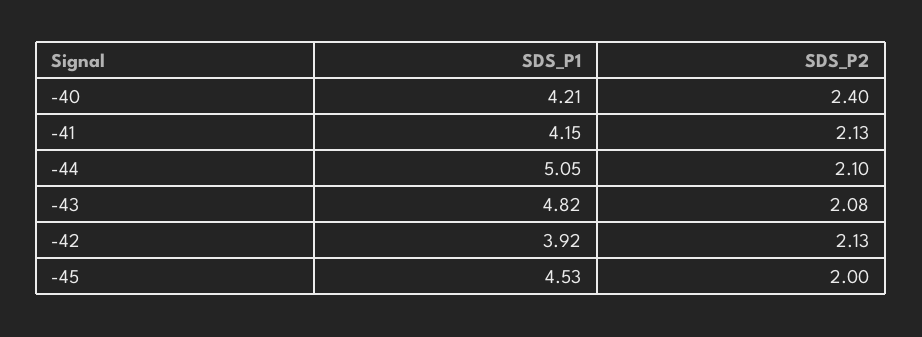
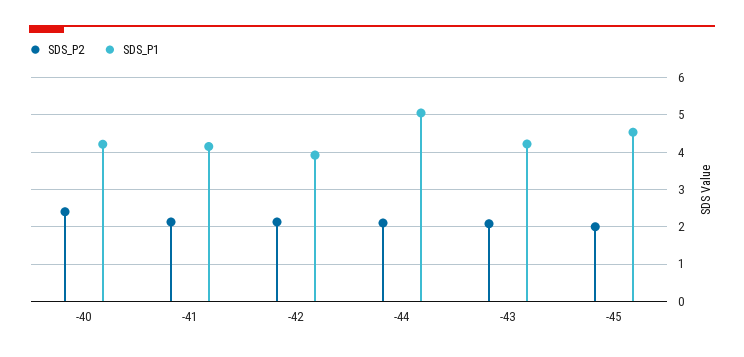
  {
    "SDS_P1": {
      "-40": 4.21,
      "-41": 4.15,
      "-44": 5.05,
-     "-43": 4.82,
+     "-43": 4.2,
      "-42": 3.92,
      "-45": 4.53
    },
    "SDS_P2": {
      "-40": 2.4,
      "-41": 2.13,
      "-44": 2.1,
      "-43": 2.08,
      "-42": 2.13,
      "-45": 2
    }
  }

